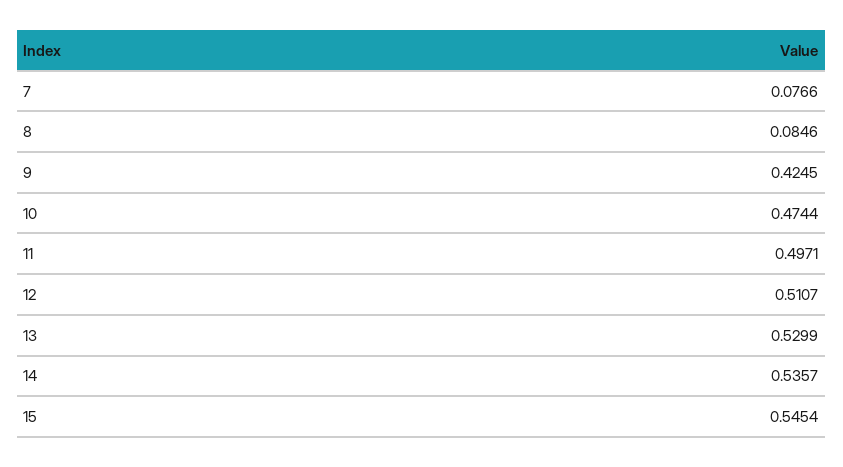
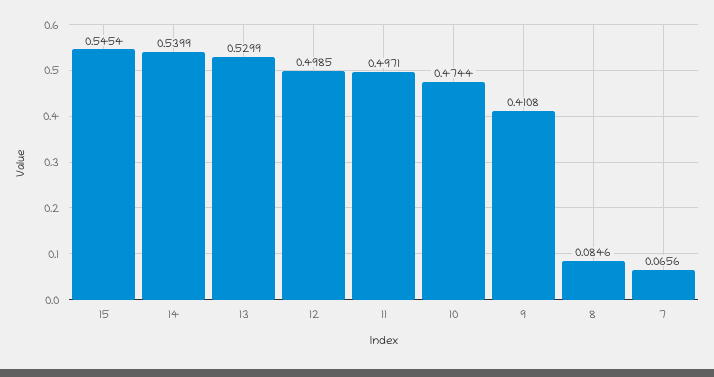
  {
-   "7": 0.0766,
+   "7": 0.0656,
    "8": 0.0846,
-   "9": 0.4245,
+   "9": 0.4108,
    "10": 0.4744,
    "11": 0.4971,
-   "12": 0.5107,
+   "12": 0.4985,
    "13": 0.5299,
-   "14": 0.5357,
+   "14": 0.5399,
    "15": 0.5454
  }

